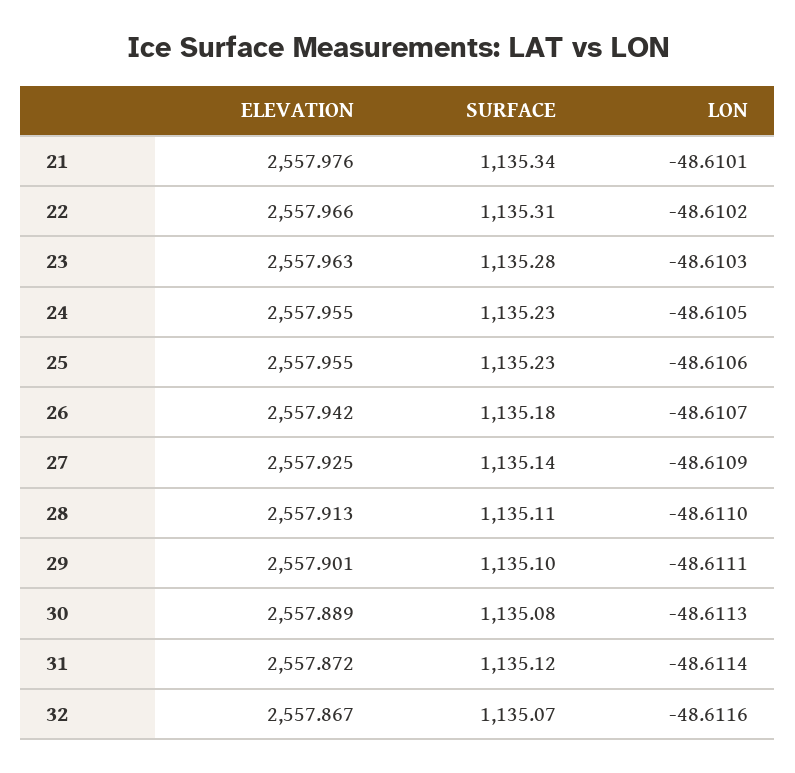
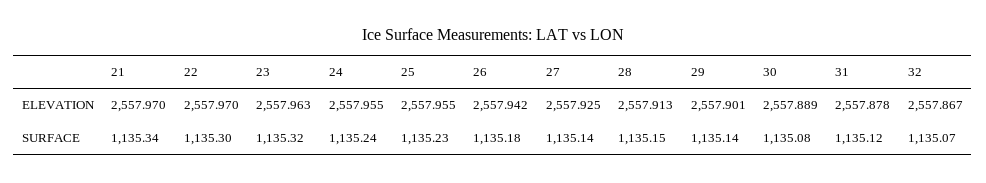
  {
    "ELEVATION": {
-     "21": 2557.976,
+     "21": 2557.97,
-     "22": 2557.966,
+     "22": 2557.97,
      "23": 2557.963,
      "24": 2557.955,
      "25": 2557.955,
      "26": 2557.942,
      "27": 2557.925,
      "28": 2557.913,
      "29": 2557.901,
      "30": 2557.889,
-     "31": 2557.872,
+     "31": 2557.878,
      "32": 2557.867
    },
    "SURFACE": {
      "21": 1135.34,
-     "22": 1135.31,
+     "22": 1135.3,
-     "23": 1135.28,
+     "23": 1135.32,
-     "24": 1135.23,
+     "24": 1135.24,
      "25": 1135.23,
      "26": 1135.18,
      "27": 1135.14,
-     "28": 1135.11,
+     "28": 1135.15,
-     "29": 1135.1,
+     "29": 1135.14,
      "30": 1135.08,
      "31": 1135.12,
      "32": 1135.07
-   },
+   }
-   "LON": {
-     "21": -48.6101,
-     "22": -48.6102,
-     "23": -48.6103,
-     "24": -48.6105,
-     "25": -48.6106,
-     "26": -48.6107,
-     "27": -48.6109,
-     "28": -48.611,
-     "29": -48.6111,
-     "30": -48.6113,
-     "31": -48.6114,
-     "32": -48.6116
-   }
  }

